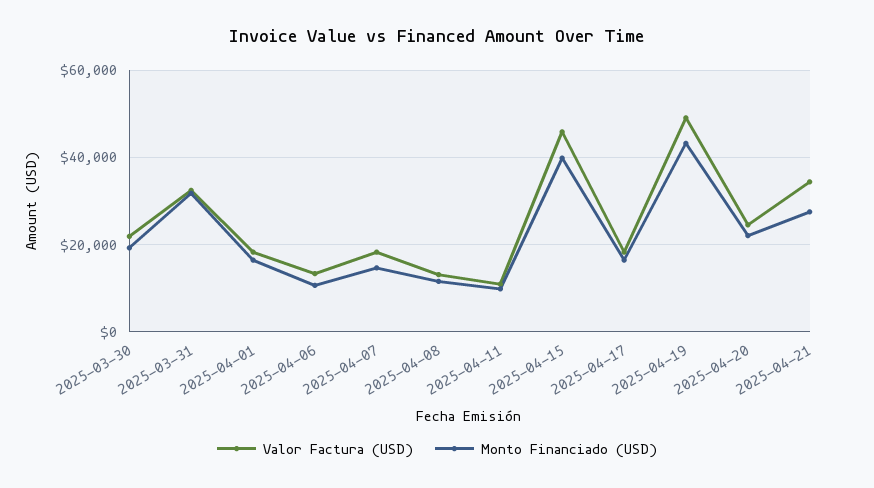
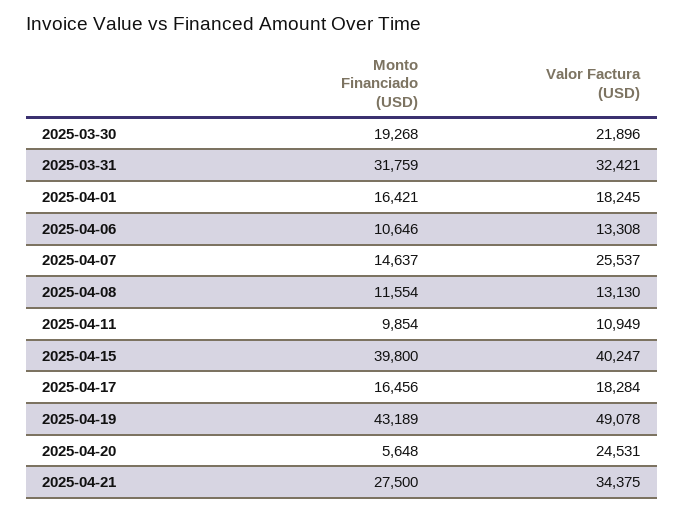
  {
    "Valor Factura (USD)": {
      "2025-03-30": 21896,
      "2025-03-31": 32421,
      "2025-04-01": 18245,
      "2025-04-06": 13308,
-     "2025-04-07": 18000,
+     "2025-04-07": 25537,
      "2025-04-08": 13130,
      "2025-04-11": 10949,
-     "2025-04-15": 46000,
+     "2025-04-15": 40247,
      "2025-04-17": 18284,
      "2025-04-19": 49078,
      "2025-04-20": 24531,
      "2025-04-21": 34375
    },
    "Monto Financiado (USD)": {
      "2025-03-30": 19268,
      "2025-03-31": 31759,
      "2025-04-01": 16421,
      "2025-04-06": 10646,
      "2025-04-07": 14637,
      "2025-04-08": 11554,
      "2025-04-11": 9854,
      "2025-04-15": 39800,
      "2025-04-17": 16456,
      "2025-04-19": 43189,
-     "2025-04-20": 22000,
+     "2025-04-20": 5648,
      "2025-04-21": 27500
    }
  }

